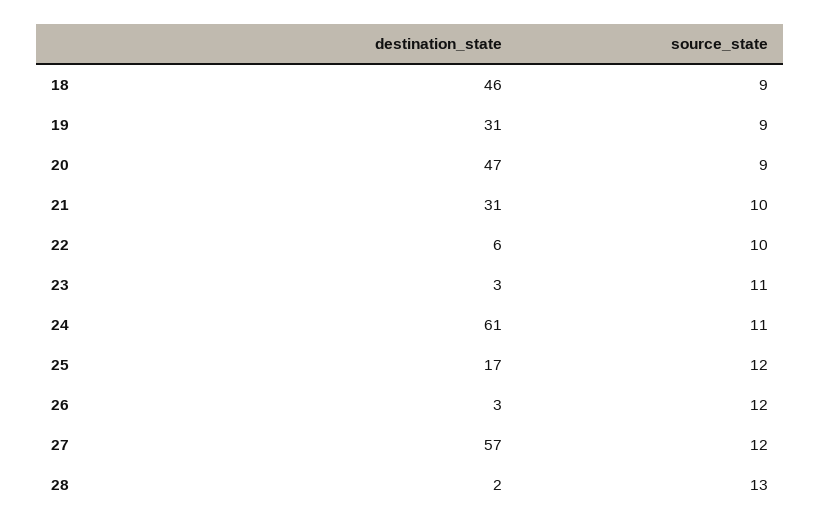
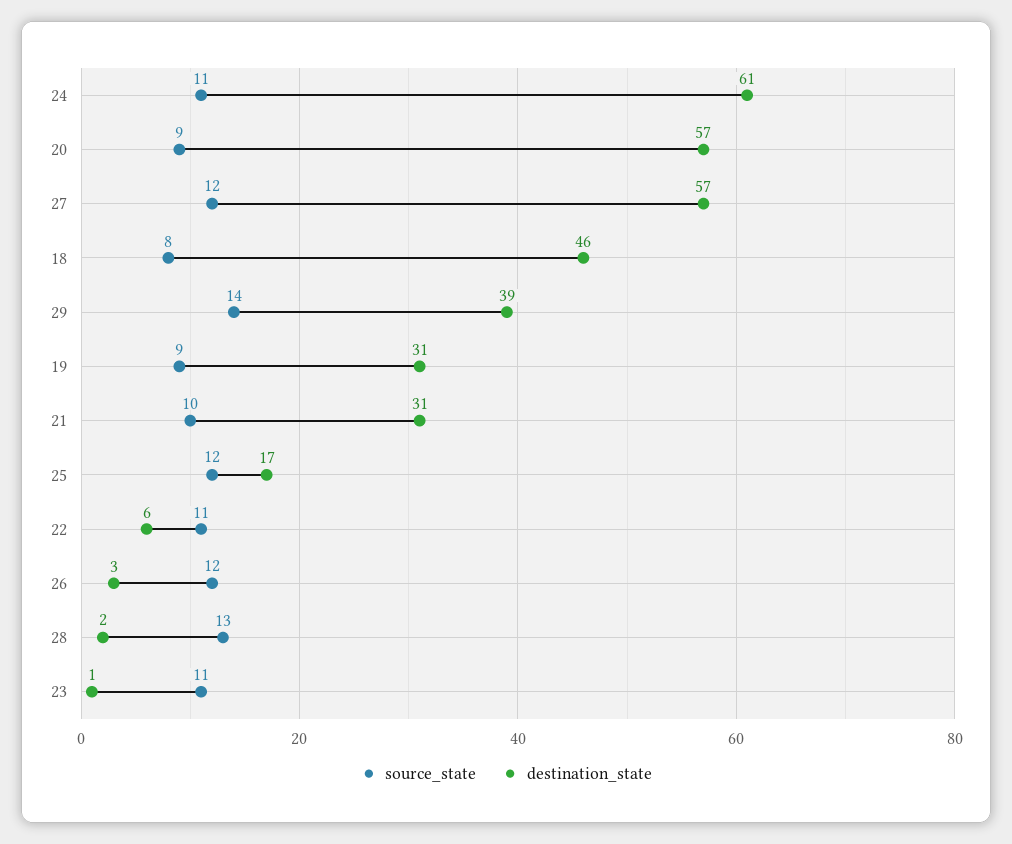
  {
    "destination_state": {
      "18": 46,
      "19": 31,
-     "20": 47,
+     "20": 57,
      "21": 31,
      "22": 6,
-     "23": 3,
+     "23": 1,
      "24": 61,
      "25": 17,
      "26": 3,
      "27": 57,
-     "28": 2
+     "28": 2,
+     "29": 39
    },
    "source_state": {
-     "18": 9,
+     "18": 8,
      "19": 9,
      "20": 9,
      "21": 10,
-     "22": 10,
+     "22": 11,
      "23": 11,
      "24": 11,
      "25": 12,
      "26": 12,
      "27": 12,
-     "28": 13
+     "28": 13,
+     "29": 14
    }
  }

